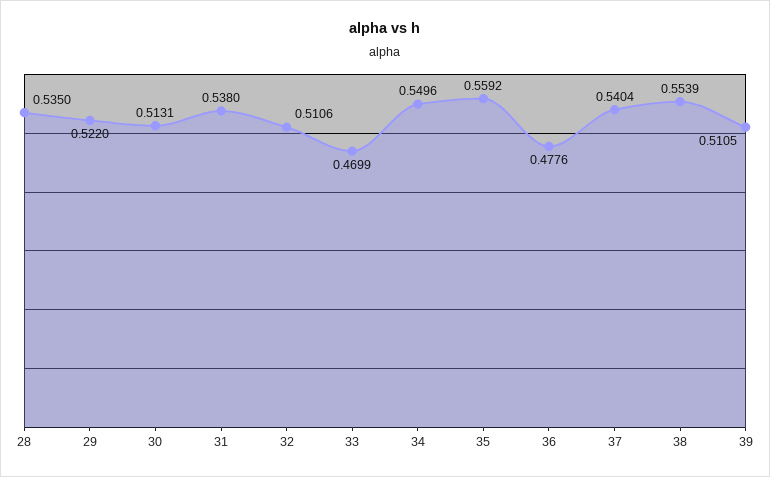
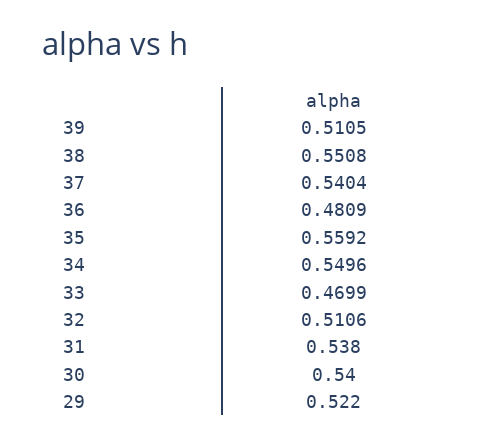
  {
-   "28": 0.535,
    "29": 0.522,
-   "30": 0.5131,
+   "30": 0.54,
    "31": 0.538,
    "32": 0.5106,
    "33": 0.4699,
    "34": 0.5496,
    "35": 0.5592,
-   "36": 0.4776,
+   "36": 0.4809,
    "37": 0.5404,
-   "38": 0.5539,
+   "38": 0.5508,
    "39": 0.5105
  }

